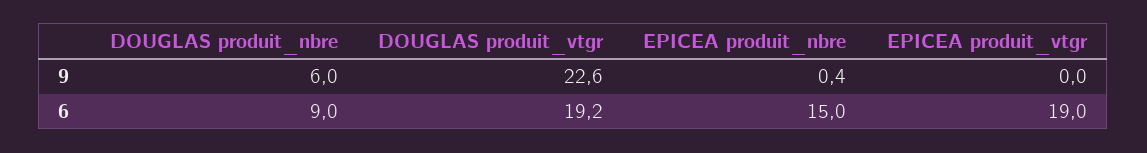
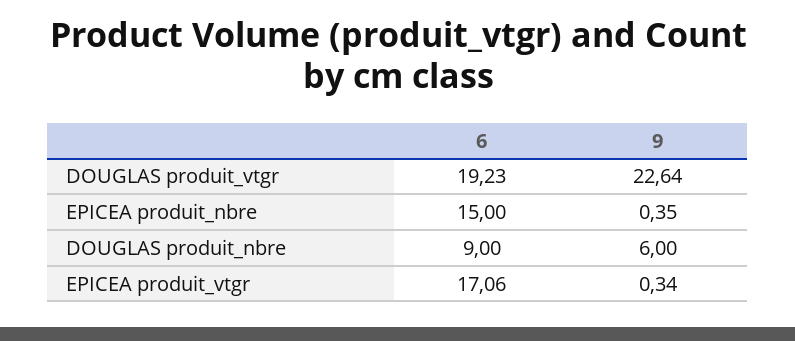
  {
    "DOUGLAS produit_nbre": {
      "9": 6,
      "6": 9
    },
    "DOUGLAS produit_vtgr": {
      "9": 22.64,
      "6": 19.23
    },
    "EPICEA produit_nbre": {
      "9": 0.35,
      "6": 15
    },
    "EPICEA produit_vtgr": {
-     "9": 0,
+     "9": 0.34,
-     "6": 19
+     "6": 17.06
    }
  }

